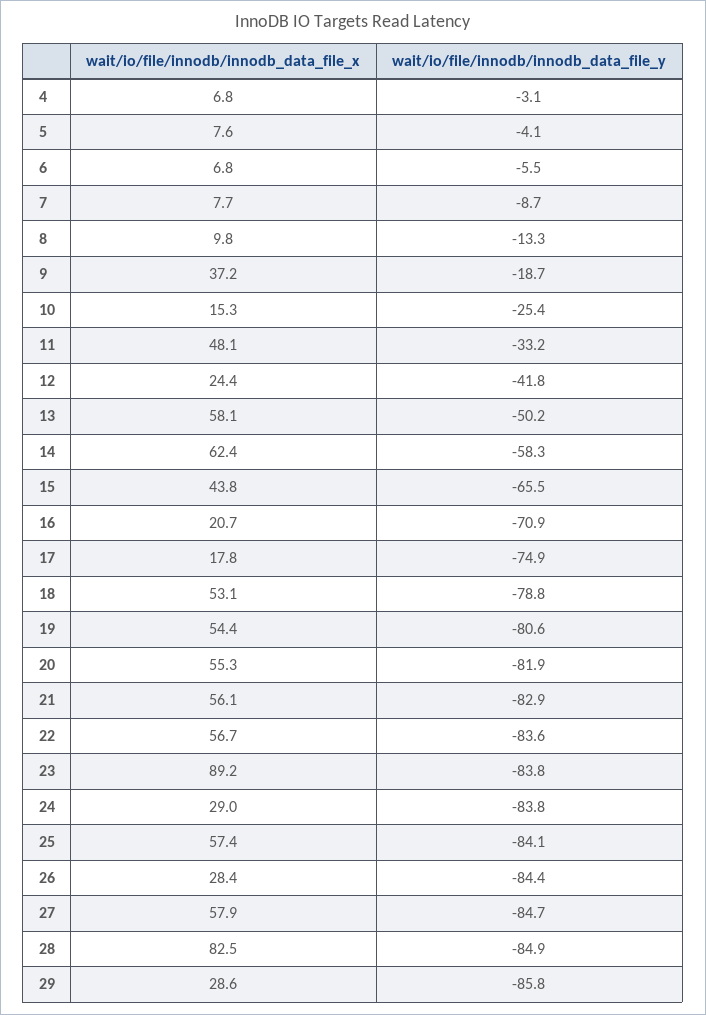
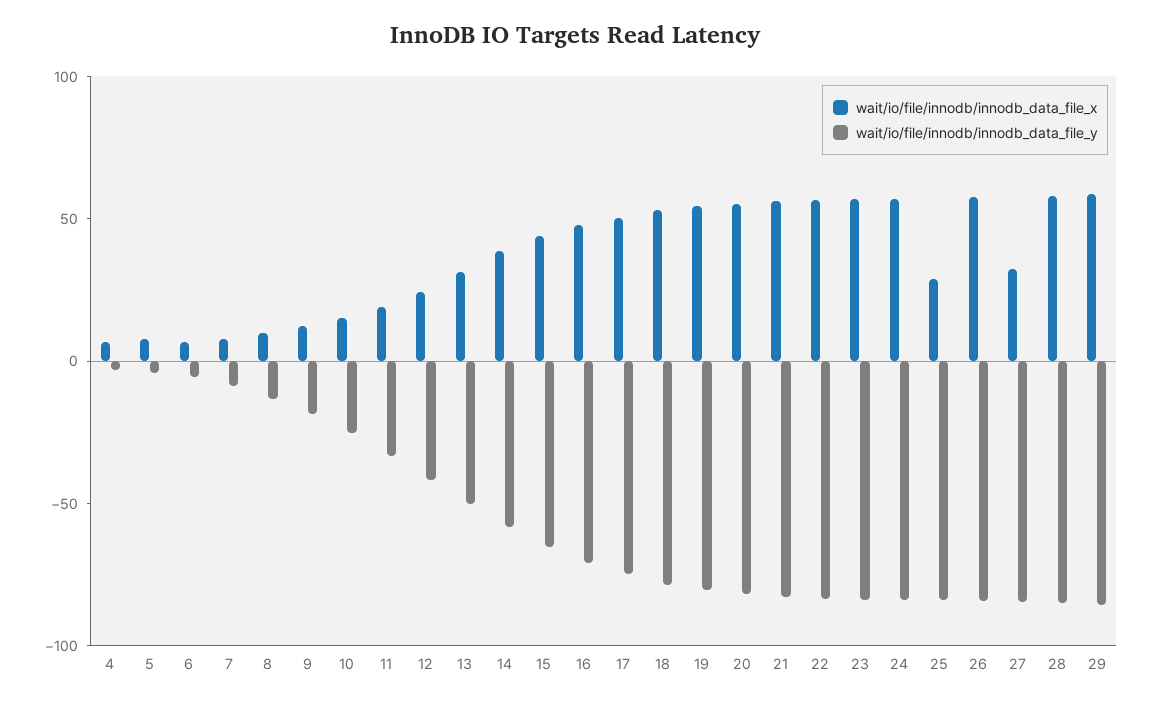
  {
    "wait/io/file/innodb/innodb_data_file_x": {
      "4": 6.8,
      "5": 7.6,
      "6": 6.8,
      "7": 7.7,
      "8": 9.8,
-     "9": 37.2,
+     "9": 10,
      "10": 15.3,
-     "11": 48.1,
+     "11": 20,
      "12": 24.4,
-     "13": 58.1,
+     "13": 30,
-     "14": 62.4,
+     "14": 40,
      "15": 43.8,
-     "16": 20.7,
+     "16": 50,
-     "17": 17.8,
+     "17": 50,
      "18": 53.1,
      "19": 54.4,
      "20": 55.3,
      "21": 56.1,
      "22": 56.7,
-     "23": 89.2,
+     "23": 60,
-     "24": 29,
+     "24": 60,
-     "25": 57.4,
+     "25": 30,
-     "26": 28.4,
+     "26": 60,
-     "27": 57.9,
+     "27": 30,
-     "28": 82.5,
+     "28": 60,
-     "29": 28.6
+     "29": 60
    },
    "wait/io/file/innodb/innodb_data_file_y": {
      "4": -3.1,
      "5": -4.1,
      "6": -5.5,
      "7": -8.7,
      "8": -13.3,
      "9": -18.7,
      "10": -25.4,
      "11": -33.2,
      "12": -41.8,
      "13": -50.2,
      "14": -58.3,
      "15": -65.5,
      "16": -70.9,
      "17": -74.9,
      "18": -78.8,
      "19": -80.6,
      "20": -81.9,
      "21": -82.9,
      "22": -83.6,
      "23": -83.8,
      "24": -83.8,
      "25": -84.1,
      "26": -84.4,
      "27": -84.7,
      "28": -84.9,
      "29": -85.8
    }
  }

